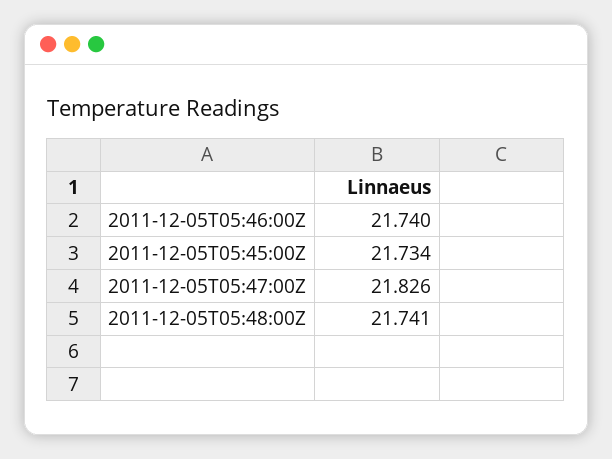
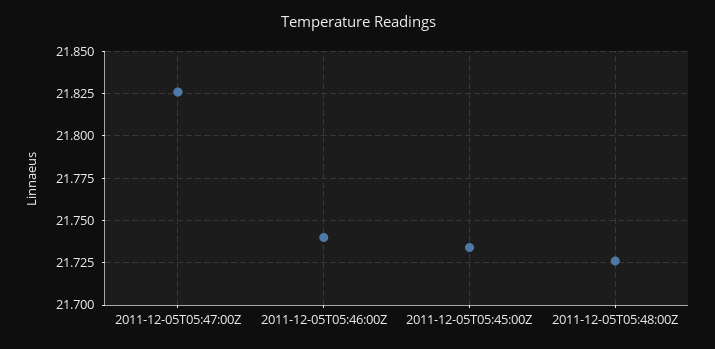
  {
    "2011-12-05T05:46:00Z": 21.74,
    "2011-12-05T05:45:00Z": 21.734,
    "2011-12-05T05:47:00Z": 21.826,
-   "2011-12-05T05:48:00Z": 21.741
+   "2011-12-05T05:48:00Z": 21.725
  }

